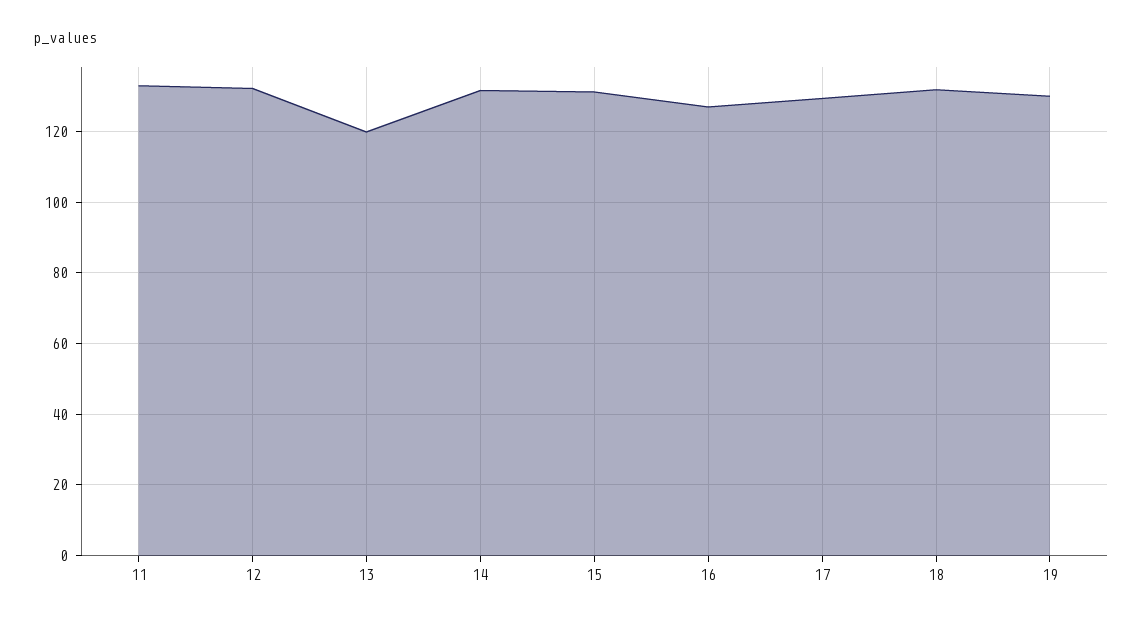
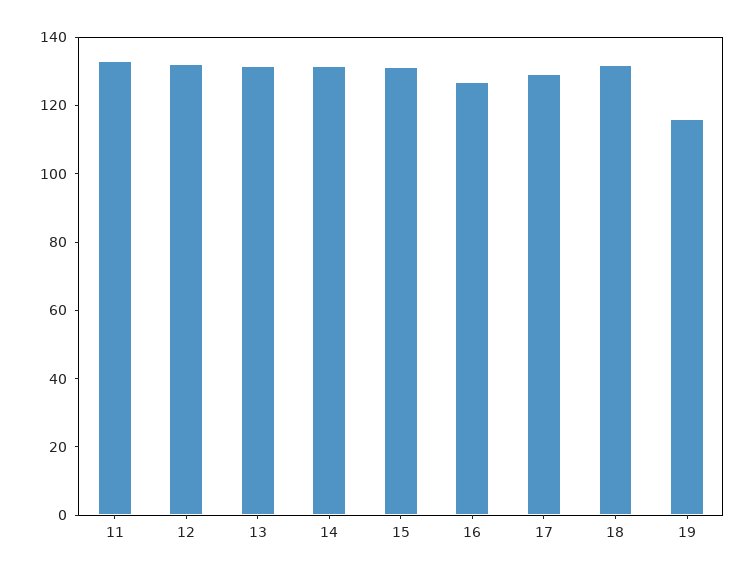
  {
    "11": 132,
    "12": 132,
-   "13": 120,
+   "13": 130,
    "14": 132,
    "15": 132,
    "16": 126,
    "17": 130,
    "18": 132,
-   "19": 130
+   "19": 115
  }

